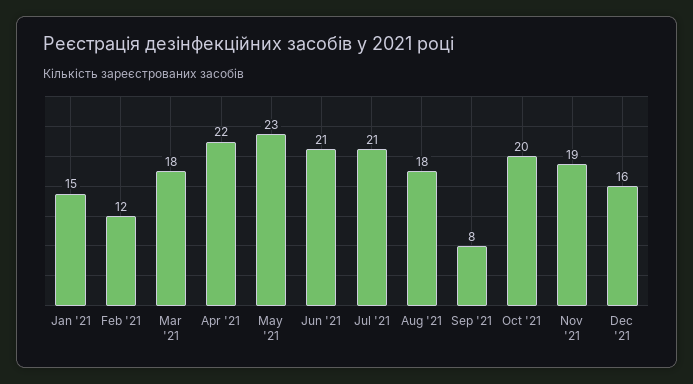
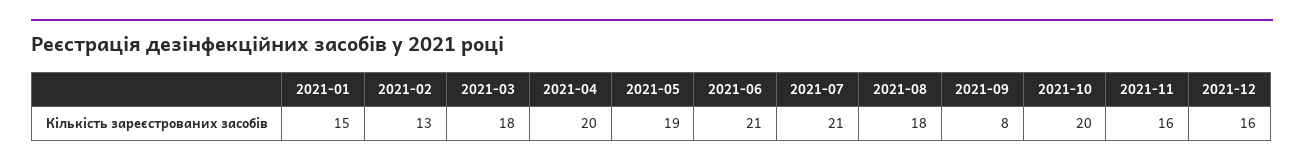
  {
    "Jan '21": 15,
-   "Feb '21": 12,
+   "Feb '21": 13,
    "Mar '21": 18,
-   "Apr '21": 22,
+   "Apr '21": 20,
-   "May '21": 23,
+   "May '21": 19,
    "Jun '21": 21,
    "Jul '21": 21,
    "Aug '21": 18,
    "Sep '21": 8,
    "Oct '21": 20,
-   "Nov '21": 19,
+   "Nov '21": 16,
    "Dec '21": 16
  }

